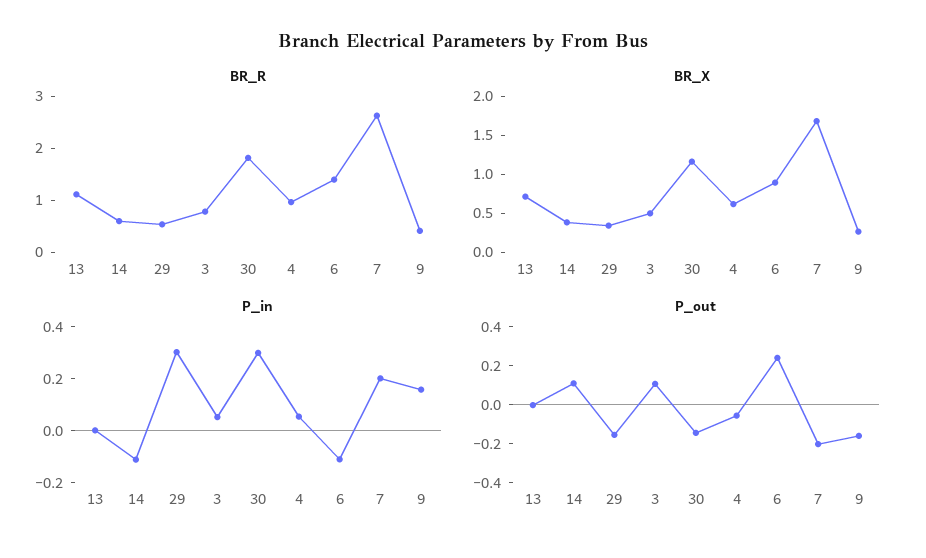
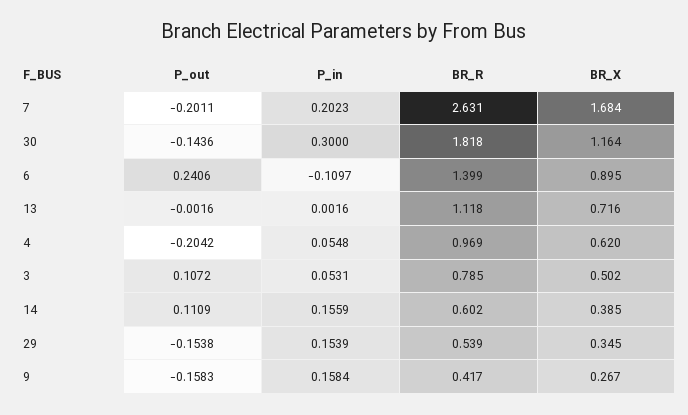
  {
    "BR_R": {
      "13": 1.118,
      "14": 0.602,
      "29": 0.539,
      "3": 0.785,
      "30": 1.818,
      "4": 0.969,
      "6": 1.399,
      "7": 2.631,
      "9": 0.417
    },
    "BR_X": {
      "13": 0.716,
      "14": 0.385,
      "29": 0.345,
      "3": 0.502,
      "30": 1.164,
      "4": 0.62,
      "6": 0.895,
      "7": 1.684,
      "9": 0.267
    },
    "P_in": {
      "13": 0.0016,
-     "14": -0.1,
+     "14": 0.1559,
-     "29": 0.3,
+     "29": 0.1539,
      "3": 0.0531,
      "30": 0.3,
      "4": 0.0548,
      "6": -0.1097,
      "7": 0.2023,
      "9": 0.1584
    },
    "P_out": {
      "13": -0.0016,
      "14": 0.1109,
      "29": -0.1538,
      "3": 0.1072,
      "30": -0.1436,
-     "4": -0.05,
+     "4": -0.2042,
      "6": 0.2406,
      "7": -0.2011,
      "9": -0.1583
    }
  }

